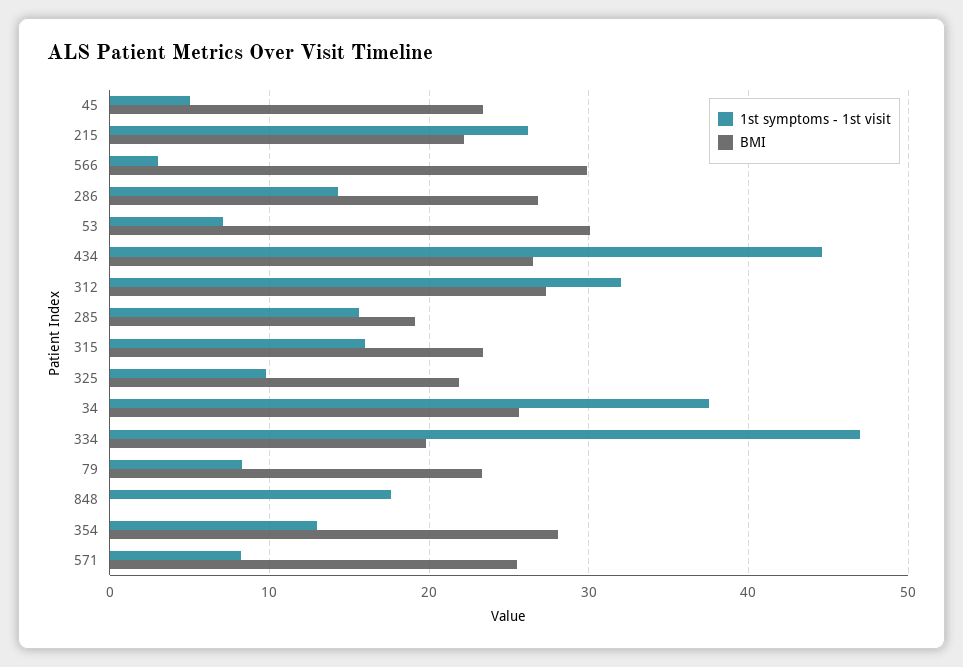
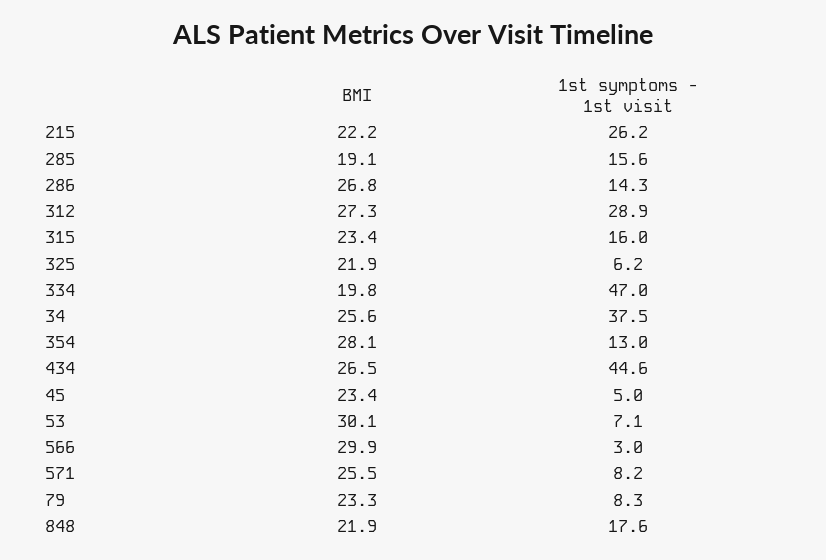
  {
    "1st symptoms - 1st visit": {
      "45": 5,
      "215": 26.2,
      "566": 3,
      "286": 14.3,
      "53": 7.1,
      "434": 44.6,
-     "312": 32,
+     "312": 28.9,
      "285": 15.6,
      "315": 16,
-     "325": 10,
+     "325": 6.2,
      "34": 37.5,
      "334": 47,
      "79": 8.3,
      "848": 17.6,
      "354": 13,
      "571": 8.2
    },
    "BMI": {
      "45": 23.4,
      "215": 22.2,
      "566": 29.9,
      "286": 26.8,
      "53": 30.1,
      "434": 26.5,
      "312": 27.3,
      "285": 19.1,
      "315": 23.4,
      "325": 21.9,
      "34": 25.6,
      "334": 19.8,
      "79": 23.3,
-     "848": 0,
+     "848": 21.9,
      "354": 28.1,
      "571": 25.5
    }
  }

